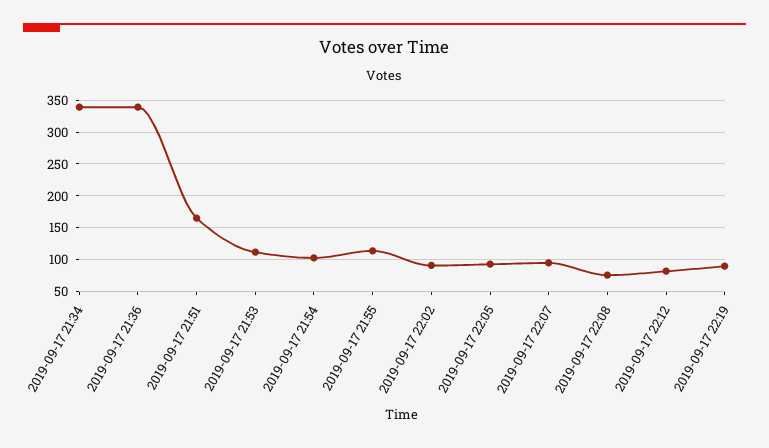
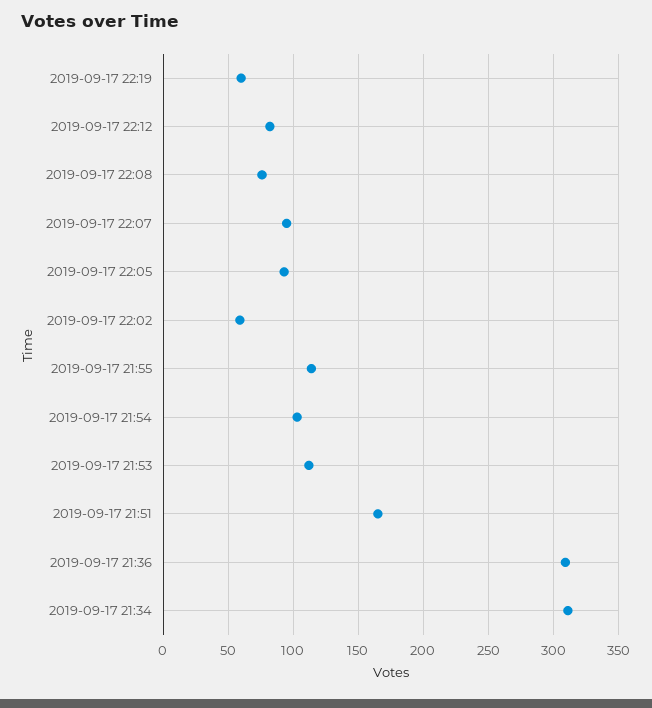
  {
-   "2019-09-17 21:34": 340,
+   "2019-09-17 21:34": 310,
-   "2019-09-17 21:36": 340,
+   "2019-09-17 21:36": 310,
    "2019-09-17 21:51": 165,
    "2019-09-17 21:53": 110,
    "2019-09-17 21:54": 105,
    "2019-09-17 21:55": 115,
-   "2019-09-17 22:02": 90,
+   "2019-09-17 22:02": 60,
    "2019-09-17 22:05": 95,
    "2019-09-17 22:07": 95,
    "2019-09-17 22:08": 75,
    "2019-09-17 22:12": 80,
-   "2019-09-17 22:19": 90
+   "2019-09-17 22:19": 60
  }

